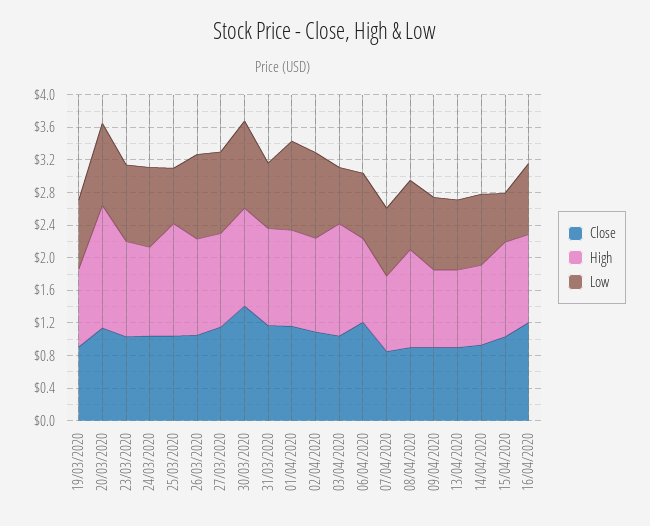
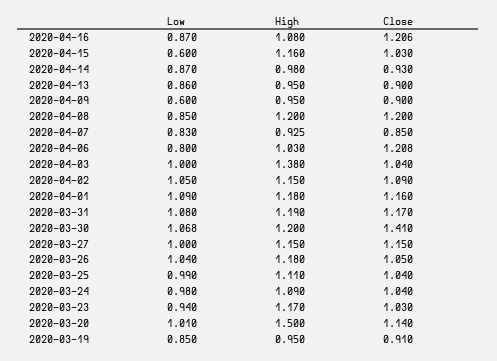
  {
    "Close": {
      "19/03/2020": 0.91,
      "20/03/2020": 1.14,
      "23/03/2020": 1.03,
      "24/03/2020": 1.04,
      "25/03/2020": 1.04,
      "26/03/2020": 1.05,
      "27/03/2020": 1.15,
      "30/03/2020": 1.41,
      "31/03/2020": 1.17,
      "01/04/2020": 1.16,
      "02/04/2020": 1.09,
      "03/04/2020": 1.04,
      "06/04/2020": 1.208,
      "07/04/2020": 0.85,
-     "08/04/2020": 0.9,
+     "08/04/2020": 1.2,
      "09/04/2020": 0.9,
      "13/04/2020": 0.9,
      "14/04/2020": 0.93,
      "15/04/2020": 1.03,
      "16/04/2020": 1.206
    },
    "High": {
      "19/03/2020": 0.95,
      "20/03/2020": 1.5,
      "23/03/2020": 1.17,
      "24/03/2020": 1.09,
-     "25/03/2020": 1.4,
+     "25/03/2020": 1.11,
      "26/03/2020": 1.18,
      "27/03/2020": 1.15,
      "30/03/2020": 1.2,
      "31/03/2020": 1.19,
      "01/04/2020": 1.18,
      "02/04/2020": 1.15,
      "03/04/2020": 1.38,
      "06/04/2020": 1.03,
      "07/04/2020": 0.925,
      "08/04/2020": 1.2,
      "09/04/2020": 0.95,
      "13/04/2020": 0.95,
      "14/04/2020": 0.98,
      "15/04/2020": 1.16,
      "16/04/2020": 1.08
    },
    "Low": {
      "19/03/2020": 0.85,
      "20/03/2020": 1.01,
      "23/03/2020": 0.94,
      "24/03/2020": 0.98,
-     "25/03/2020": 0.7,
+     "25/03/2020": 0.99,
      "26/03/2020": 1.04,
      "27/03/2020": 1,
      "30/03/2020": 1.068,
-     "31/03/2020": 0.8,
+     "31/03/2020": 1.08,
      "01/04/2020": 1.09,
      "02/04/2020": 1.05,
-     "03/04/2020": 0.7,
+     "03/04/2020": 1,
      "06/04/2020": 0.8,
      "07/04/2020": 0.83,
      "08/04/2020": 0.85,
-     "09/04/2020": 0.9,
+     "09/04/2020": 0.6,
      "13/04/2020": 0.86,
      "14/04/2020": 0.87,
      "15/04/2020": 0.6,
      "16/04/2020": 0.87
    }
  }

